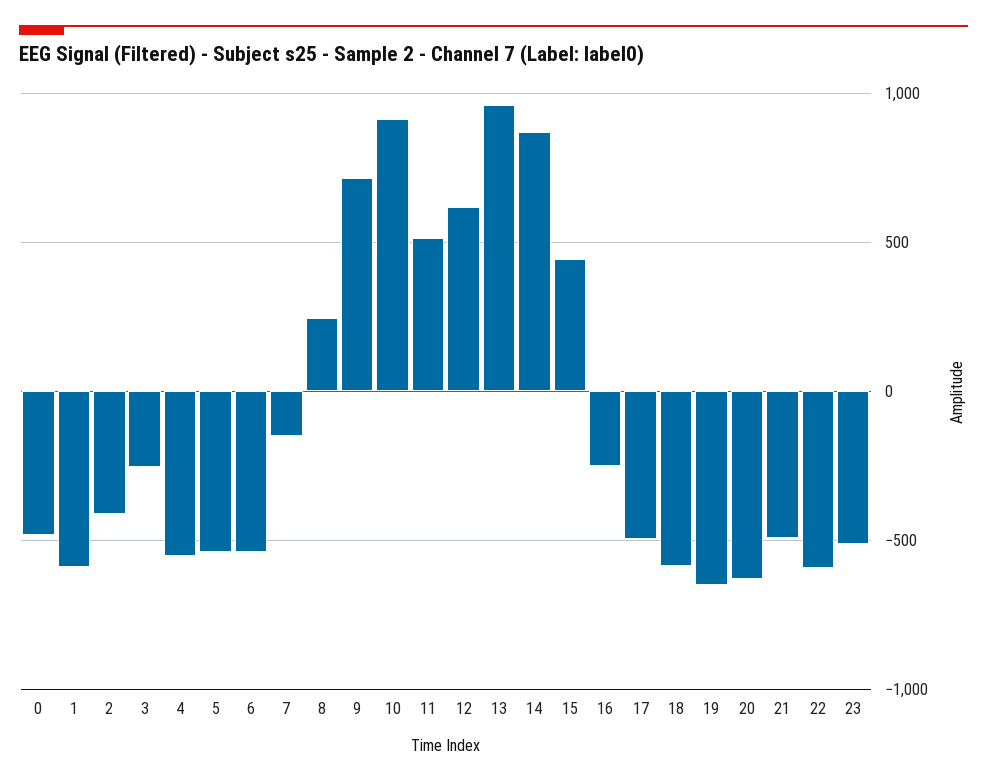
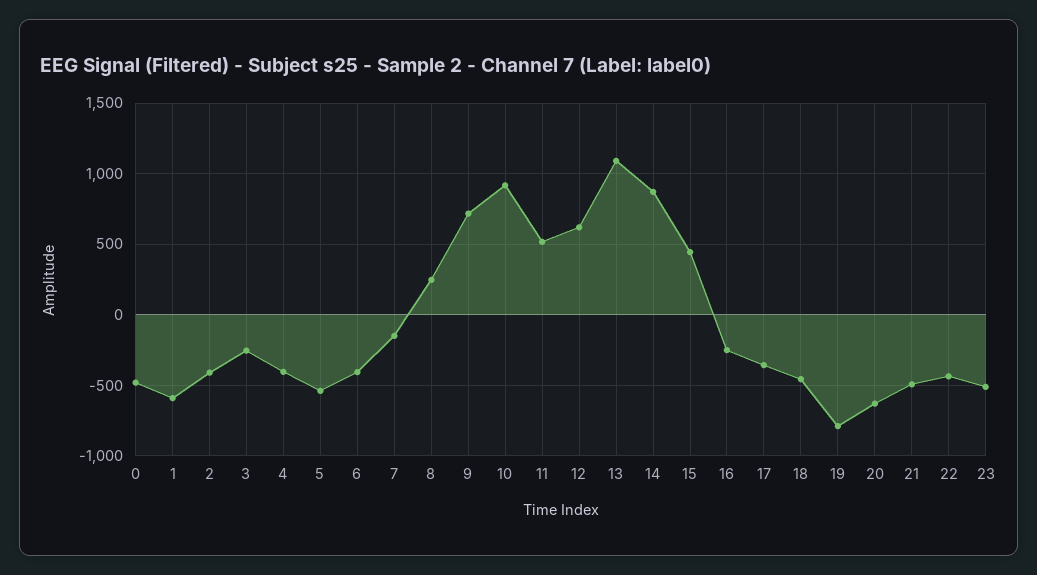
  {
    "0": -500,
    "1": -600,
    "2": -400,
    "3": -250,
-   "4": -550,
+   "4": -400,
    "5": -550,
-   "6": -550,
+   "6": -400,
    "7": -150,
    "8": 250,
    "9": 700,
    "10": 900,
    "11": 500,
    "12": 600,
-   "13": 950,
+   "13": 1100,
    "14": 850,
    "15": 450,
    "16": -250,
-   "17": -500,
+   "17": -350,
-   "18": -600,
+   "18": -450,
-   "19": -650,
+   "19": -800,
    "20": -650,
    "21": -500,
-   "22": -600,
+   "22": -450,
    "23": -500
  }

